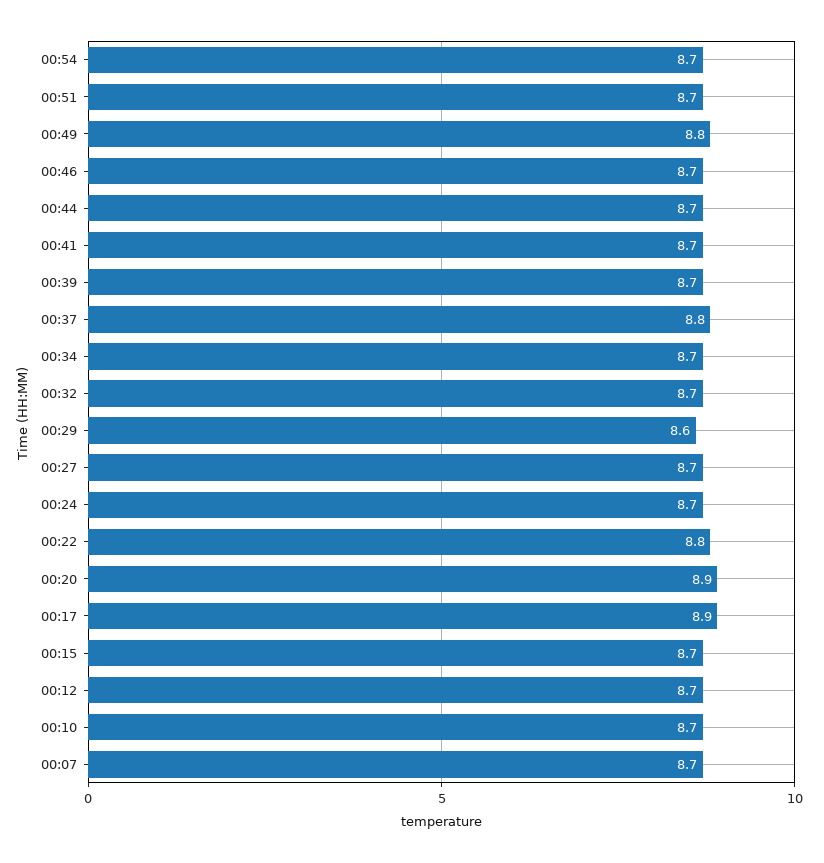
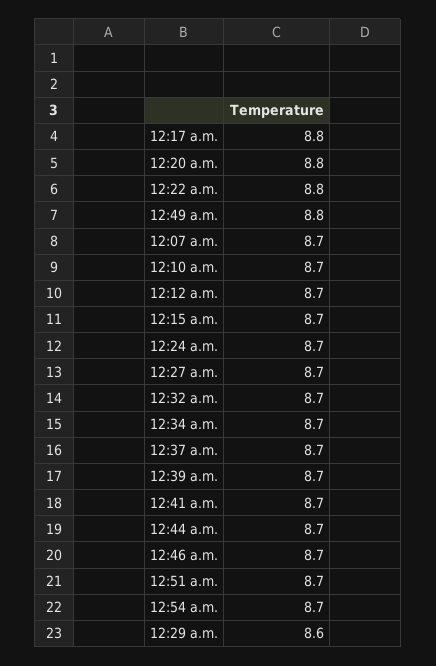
  {
    "00:54": 8.7,
    "00:51": 8.7,
    "00:49": 8.8,
    "00:46": 8.7,
    "00:44": 8.7,
    "00:41": 8.7,
    "00:39": 8.7,
-   "00:37": 8.8,
+   "00:37": 8.7,
    "00:34": 8.7,
    "00:32": 8.7,
    "00:29": 8.6,
    "00:27": 8.7,
    "00:24": 8.7,
    "00:22": 8.8,
-   "00:20": 8.9,
+   "00:20": 8.8,
-   "00:17": 8.9,
+   "00:17": 8.8,
    "00:15": 8.7,
    "00:12": 8.7,
    "00:10": 8.7,
    "00:07": 8.7
  }

